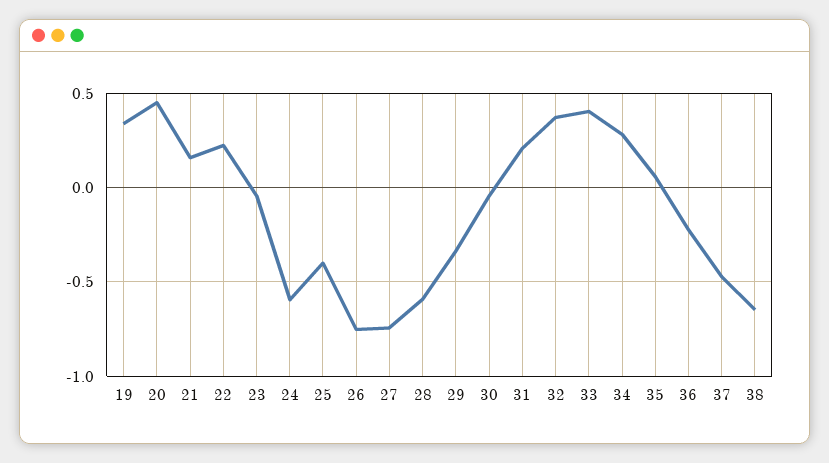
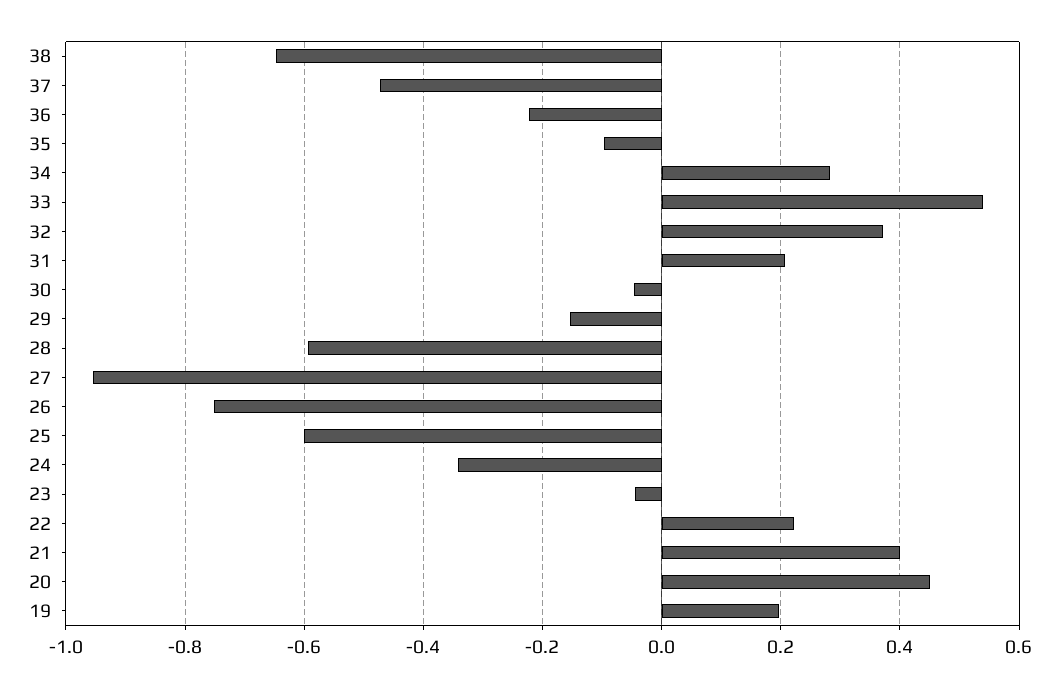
  {
-   "19": 0.35,
+   "19": 0.2,
    "20": 0.44,
-   "21": 0.15,
+   "21": 0.4,
    "22": 0.22,
    "23": -0.04,
-   "24": -0.6,
+   "24": -0.34,
-   "25": -0.4,
+   "25": -0.6,
    "26": -0.76,
-   "27": -0.75,
+   "27": -0.96,
    "28": -0.6,
-   "29": -0.35,
+   "29": -0.16,
    "30": -0.04,
    "31": 0.2,
    "32": 0.38,
-   "33": 0.4,
+   "33": 0.54,
    "34": 0.28,
-   "35": 0.05,
+   "35": -0.1,
    "36": -0.22,
    "37": -0.48,
    "38": -0.64
  }

